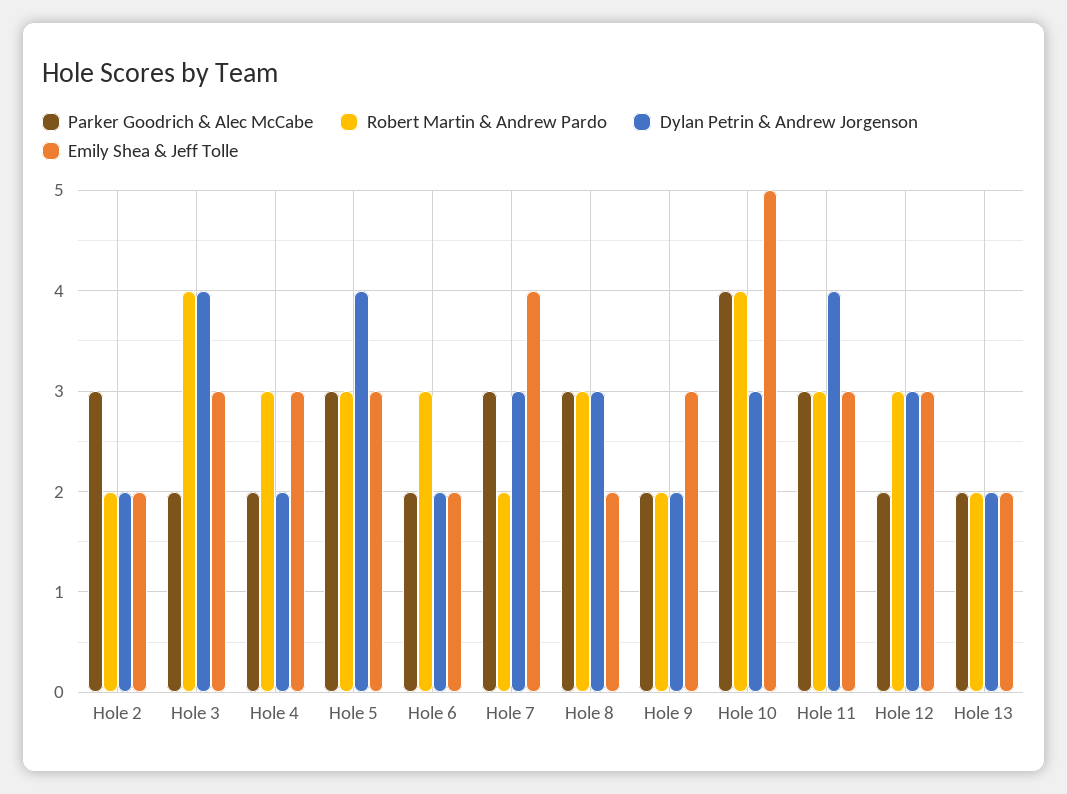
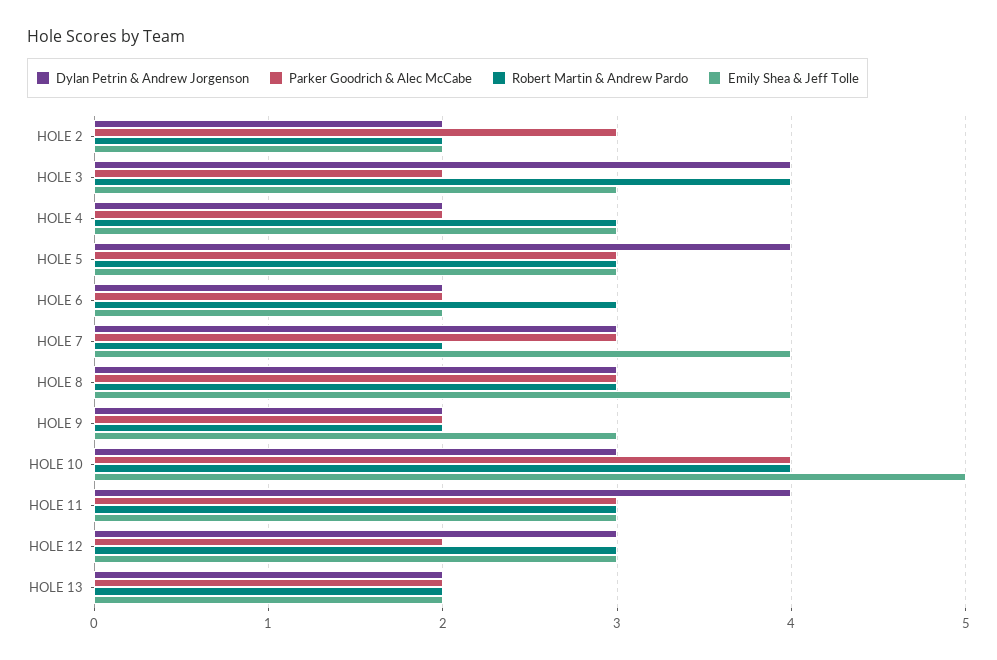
  {
    "Parker Goodrich & Alec McCabe": {
      "Hole 2": 3,
      "Hole 3": 2,
      "Hole 4": 2,
      "Hole 5": 3,
      "Hole 6": 2,
      "Hole 7": 3,
      "Hole 8": 3,
      "Hole 9": 2,
      "Hole 10": 4,
      "Hole 11": 3,
      "Hole 12": 2,
      "Hole 13": 2
    },
    "Robert Martin & Andrew Pardo": {
      "Hole 2": 2,
      "Hole 3": 4,
      "Hole 4": 3,
      "Hole 5": 3,
      "Hole 6": 3,
      "Hole 7": 2,
      "Hole 8": 3,
      "Hole 9": 2,
      "Hole 10": 4,
      "Hole 11": 3,
      "Hole 12": 3,
      "Hole 13": 2
    },
    "Dylan Petrin & Andrew Jorgenson": {
      "Hole 2": 2,
      "Hole 3": 4,
      "Hole 4": 2,
      "Hole 5": 4,
      "Hole 6": 2,
      "Hole 7": 3,
      "Hole 8": 3,
      "Hole 9": 2,
      "Hole 10": 3,
      "Hole 11": 4,
      "Hole 12": 3,
      "Hole 13": 2
    },
    "Emily Shea & Jeff Tolle": {
      "Hole 2": 2,
      "Hole 3": 3,
      "Hole 4": 3,
      "Hole 5": 3,
      "Hole 6": 2,
      "Hole 7": 4,
-     "Hole 8": 2,
+     "Hole 8": 4,
      "Hole 9": 3,
      "Hole 10": 5,
      "Hole 11": 3,
      "Hole 12": 3,
      "Hole 13": 2
    }
  }

